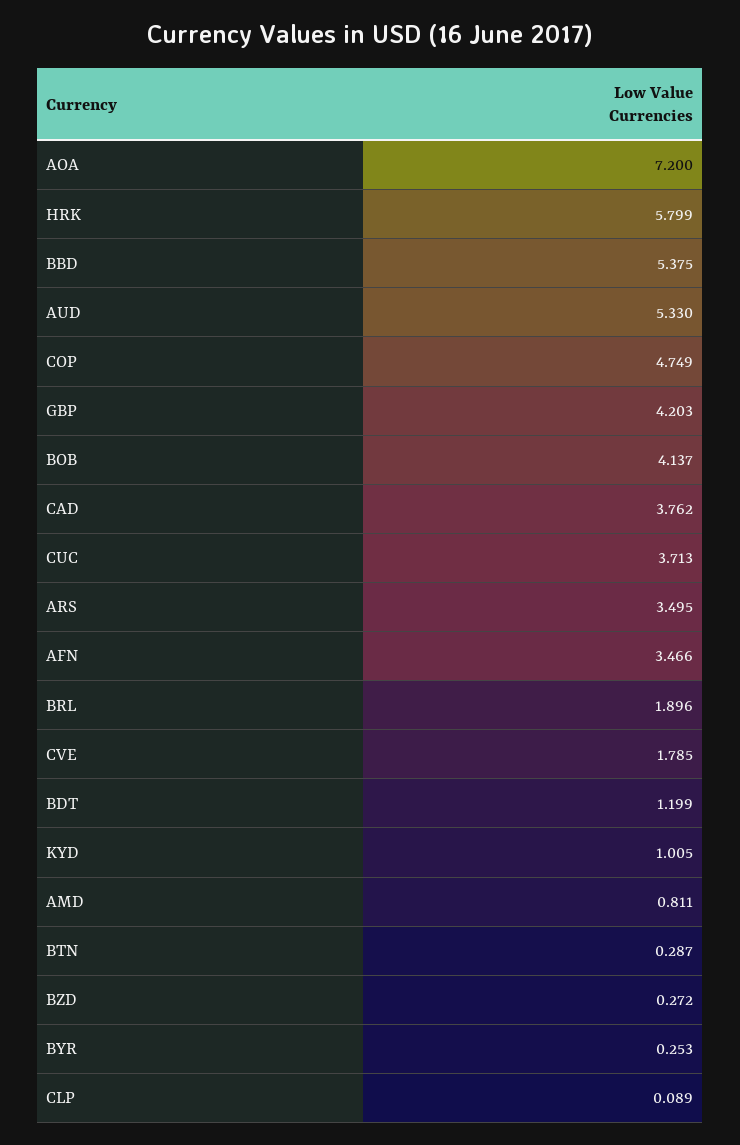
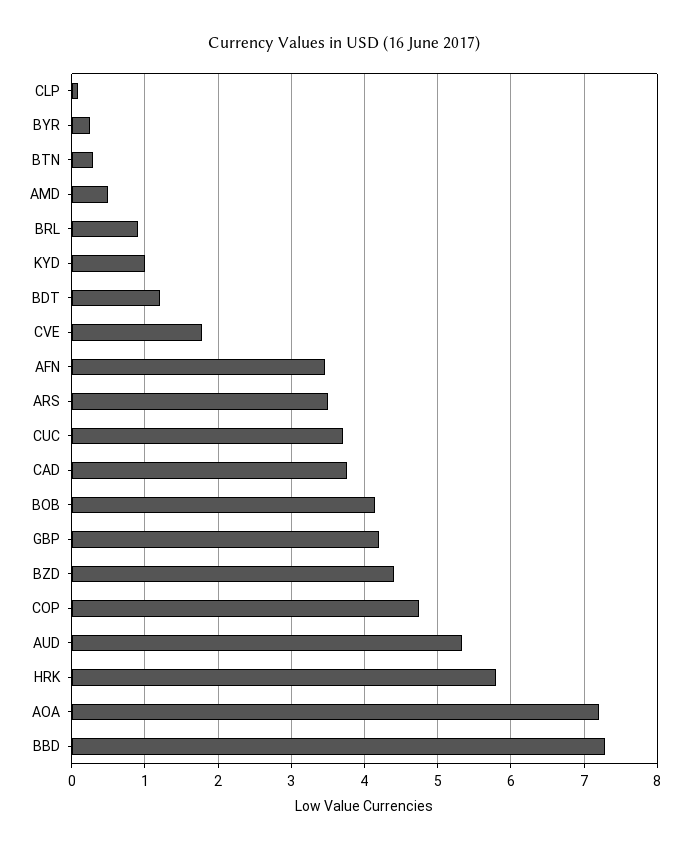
  {
    "AOA": 7.2,
    "HRK": 5.799,
-   "BBD": 5.375,
+   "BBD": 7.3,
    "AUD": 5.33,
    "COP": 4.749,
    "GBP": 4.203,
    "BOB": 4.137,
    "CAD": 3.762,
    "CUC": 3.713,
    "ARS": 3.495,
    "AFN": 3.466,
-   "BRL": 1.896,
+   "BRL": 0.9,
    "CVE": 1.785,
    "BDT": 1.199,
    "KYD": 1.005,
-   "AMD": 0.811,
+   "AMD": 0.5,
    "BTN": 0.287,
-   "BZD": 0.272,
+   "BZD": 4.4,
    "BYR": 0.253,
    "CLP": 0.089
  }

